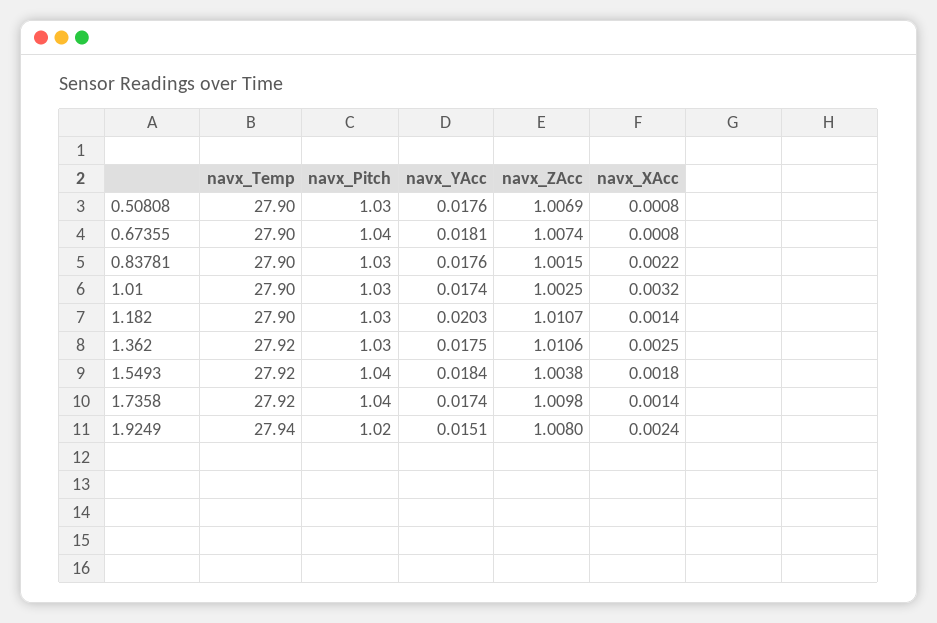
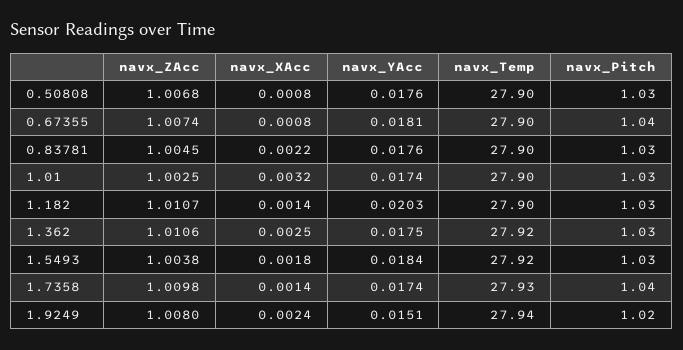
  {
    "navx_Temp": {
      "0.50808": 27.9,
      "0.67355": 27.9,
      "0.83781": 27.9,
      "1.01": 27.9,
      "1.182": 27.9,
      "1.362": 27.92,
      "1.5493": 27.92,
-     "1.7358": 27.92,
+     "1.7358": 27.93,
      "1.9249": 27.94
    },
    "navx_Pitch": {
      "0.50808": 1.03,
      "0.67355": 1.04,
      "0.83781": 1.03,
      "1.01": 1.03,
      "1.182": 1.03,
      "1.362": 1.03,
-     "1.5493": 1.04,
+     "1.5493": 1.03,
      "1.7358": 1.04,
      "1.9249": 1.02
    },
    "navx_YAcc": {
      "0.50808": 0.0176,
      "0.67355": 0.0181,
      "0.83781": 0.0176,
      "1.01": 0.0174,
      "1.182": 0.0203,
      "1.362": 0.0175,
      "1.5493": 0.0184,
      "1.7358": 0.0174,
      "1.9249": 0.0151
    },
    "navx_ZAcc": {
-     "0.50808": 1.0069,
+     "0.50808": 1.0068,
      "0.67355": 1.0074,
-     "0.83781": 1.0015,
+     "0.83781": 1.0045,
      "1.01": 1.0025,
      "1.182": 1.0107,
      "1.362": 1.0106,
      "1.5493": 1.0038,
      "1.7358": 1.0098,
      "1.9249": 1.008
    },
    "navx_XAcc": {
      "0.50808": 0.0008,
      "0.67355": 0.0008,
      "0.83781": 0.0022,
      "1.01": 0.0032,
      "1.182": 0.0014,
      "1.362": 0.0025,
      "1.5493": 0.0018,
      "1.7358": 0.0014,
      "1.9249": 0.0024
    }
  }

